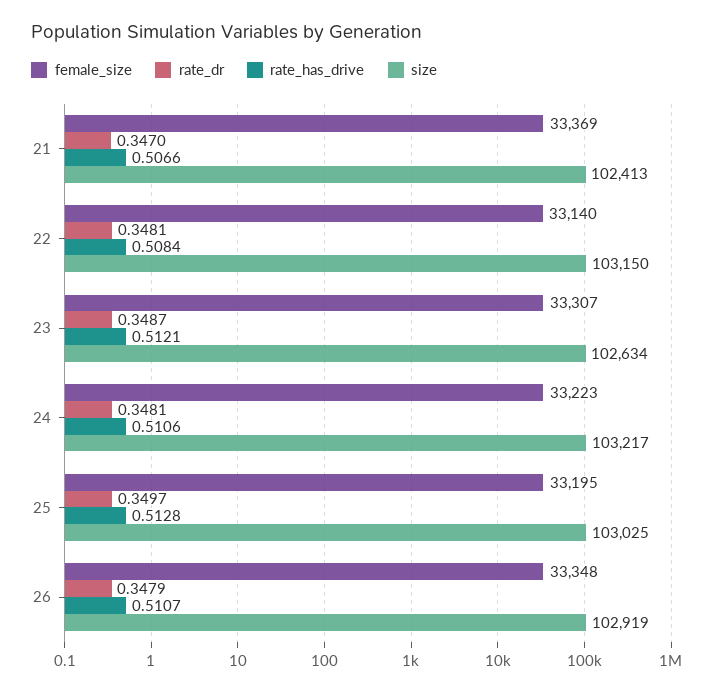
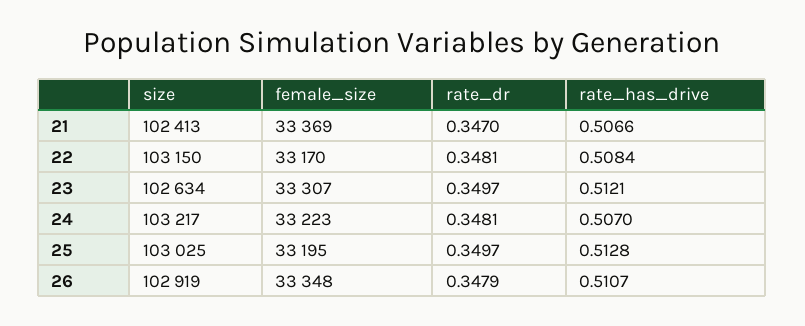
  {
    "female_size": {
      "21": 33369,
-     "22": 33140,
+     "22": 33170,
      "23": 33307,
      "24": 33223,
      "25": 33195,
      "26": 33348
    },
    "rate_dr": {
      "21": 0.347,
      "22": 0.3481,
-     "23": 0.3487,
+     "23": 0.3497,
      "24": 0.3481,
      "25": 0.3497,
      "26": 0.3479
    },
    "rate_has_drive": {
      "21": 0.5066,
      "22": 0.5084,
      "23": 0.5121,
-     "24": 0.5106,
+     "24": 0.507,
      "25": 0.5128,
      "26": 0.5107
    },
    "size": {
      "21": 102413,
      "22": 103150,
      "23": 102634,
      "24": 103217,
      "25": 103025,
      "26": 102919
    }
  }

